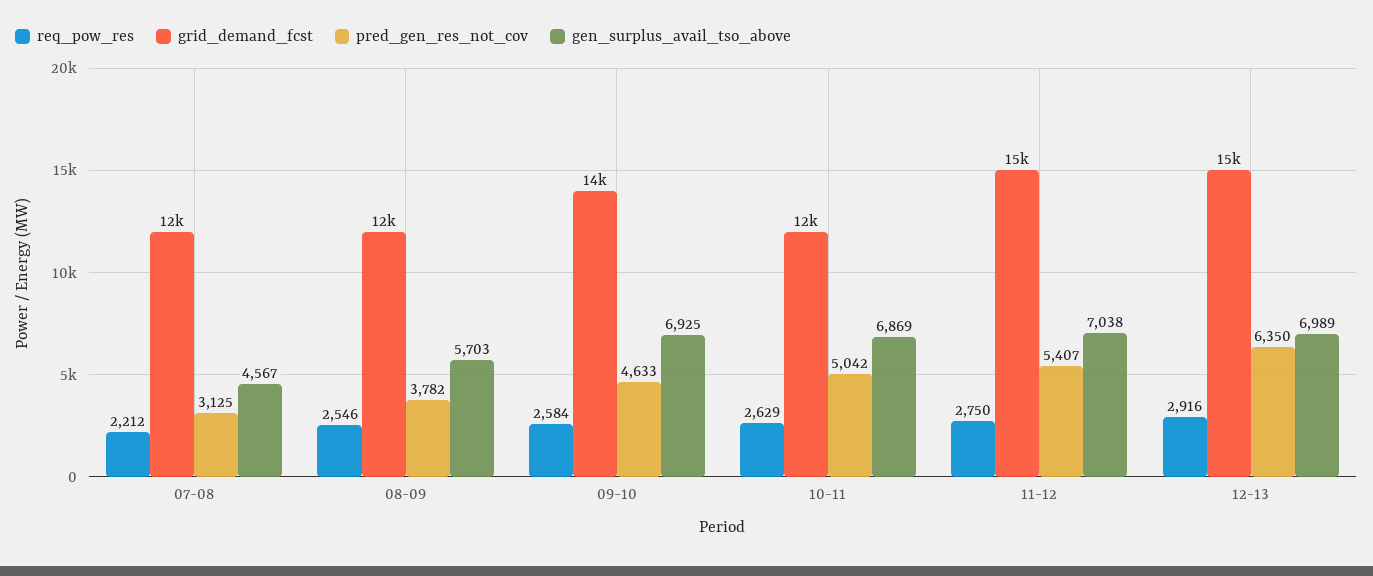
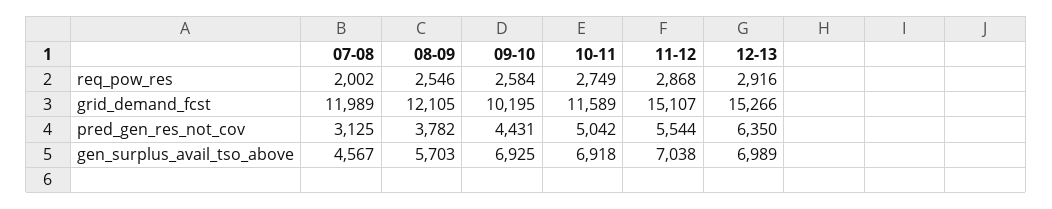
  {
    "req_pow_res": {
-     "07-08": 2212,
+     "07-08": 2002,
      "08-09": 2546,
      "09-10": 2584,
-     "10-11": 2629,
+     "10-11": 2749,
-     "11-12": 2750,
+     "11-12": 2868,
      "12-13": 2916
    },
    "grid_demand_fcst": {
      "07-08": 11989,
      "08-09": 12105,
-     "09-10": 14000,
+     "09-10": 10195,
      "10-11": 11589,
      "11-12": 15107,
      "12-13": 15266
    },
    "pred_gen_res_not_cov": {
      "07-08": 3125,
      "08-09": 3782,
-     "09-10": 4633,
+     "09-10": 4431,
      "10-11": 5042,
-     "11-12": 5407,
+     "11-12": 5544,
      "12-13": 6350
    },
    "gen_surplus_avail_tso_above": {
      "07-08": 4567,
      "08-09": 5703,
      "09-10": 6925,
-     "10-11": 6869,
+     "10-11": 6918,
      "11-12": 7038,
      "12-13": 6989
    }
  }

